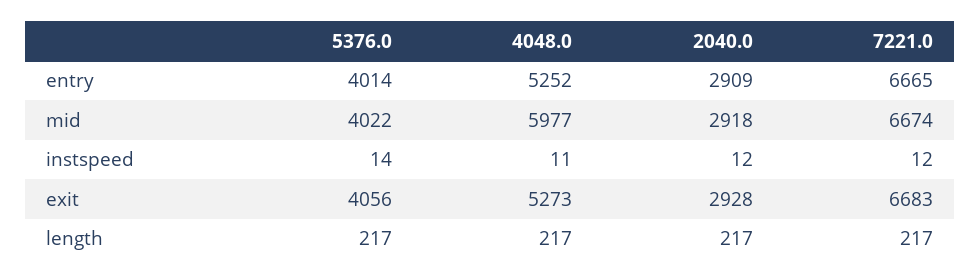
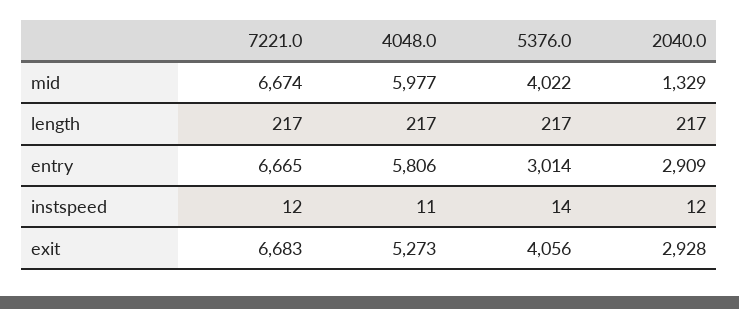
  {
    "5376.0": {
-     "entry": 4014,
+     "entry": 3014,
      "mid": 4022,
      "instspeed": 14,
      "exit": 4056,
      "length": 217
    },
    "4048.0": {
-     "entry": 5252,
+     "entry": 5806,
      "mid": 5977,
      "instspeed": 11,
      "exit": 5273,
      "length": 217
    },
    "2040.0": {
      "entry": 2909,
-     "mid": 2918,
+     "mid": 1329,
      "instspeed": 12,
      "exit": 2928,
      "length": 217
    },
    "7221.0": {
      "entry": 6665,
      "mid": 6674,
      "instspeed": 12,
      "exit": 6683,
      "length": 217
    }
  }

